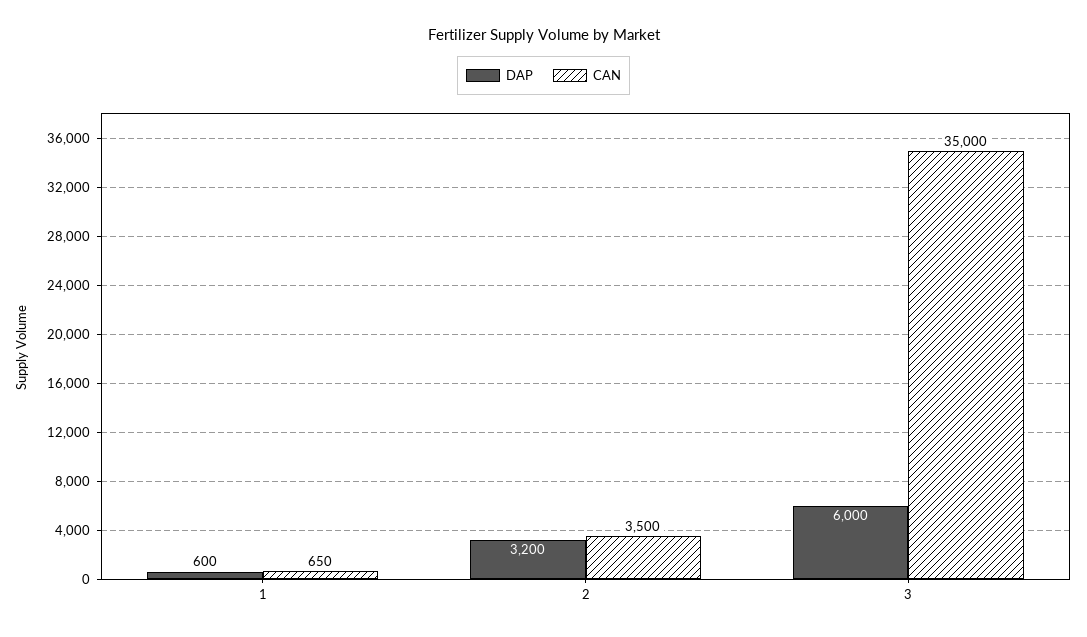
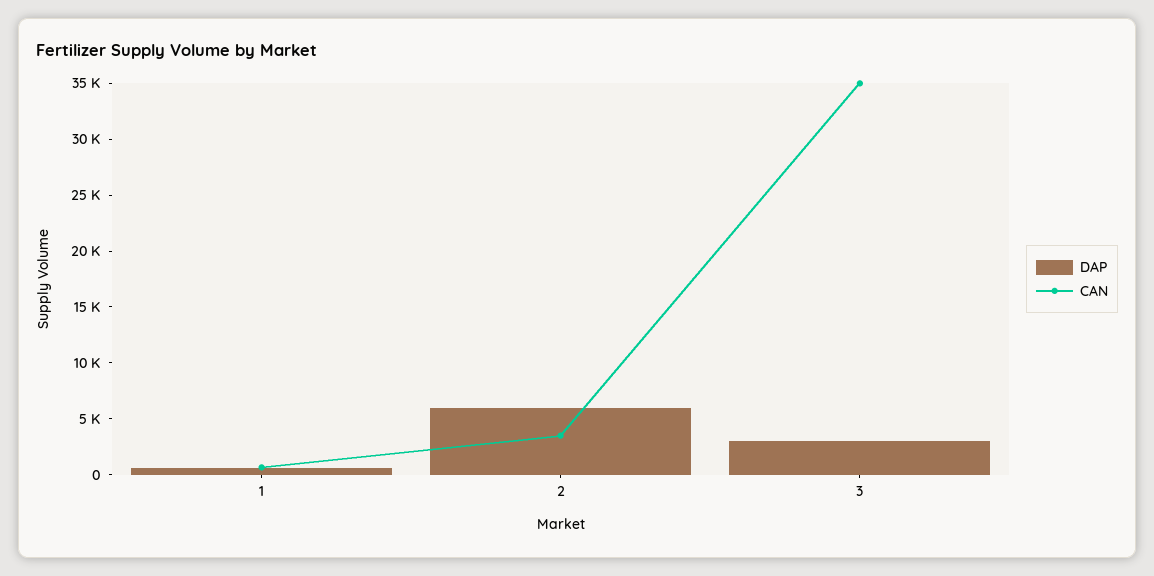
  {
    "DAP": {
      "1": 600,
-     "2": 3200,
+     "2": 6000,
-     "3": 6000
+     "3": 3000
    },
    "CAN": {
      "1": 650,
      "2": 3500,
      "3": 35000
    }
  }

